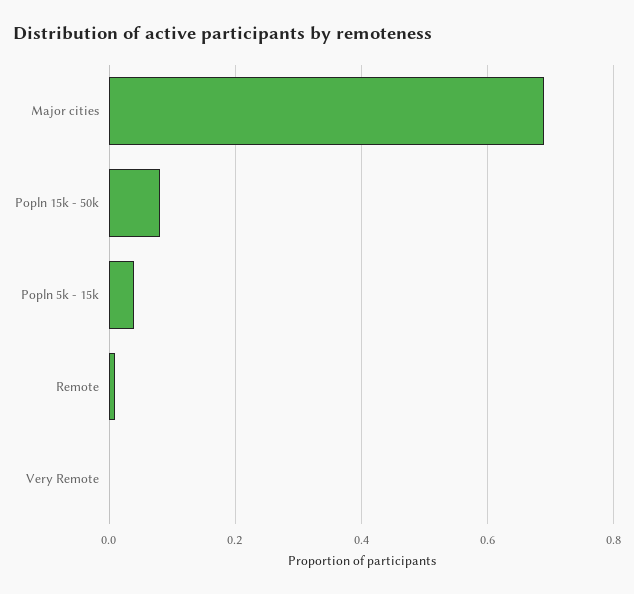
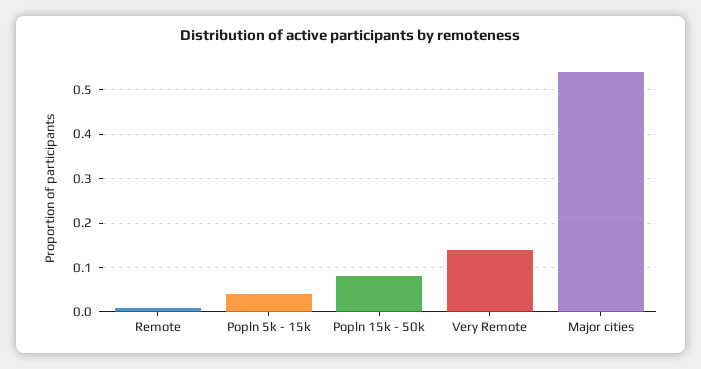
  {
-   "Major cities": 0.7,
+   "Major cities": 0.55,
    "Popln 15k - 50k": 0.1,
    "Popln 5k - 15k": 0.05,
    "Remote": 0,
-   "Very Remote": 0
+   "Very Remote": 0.15
  }

